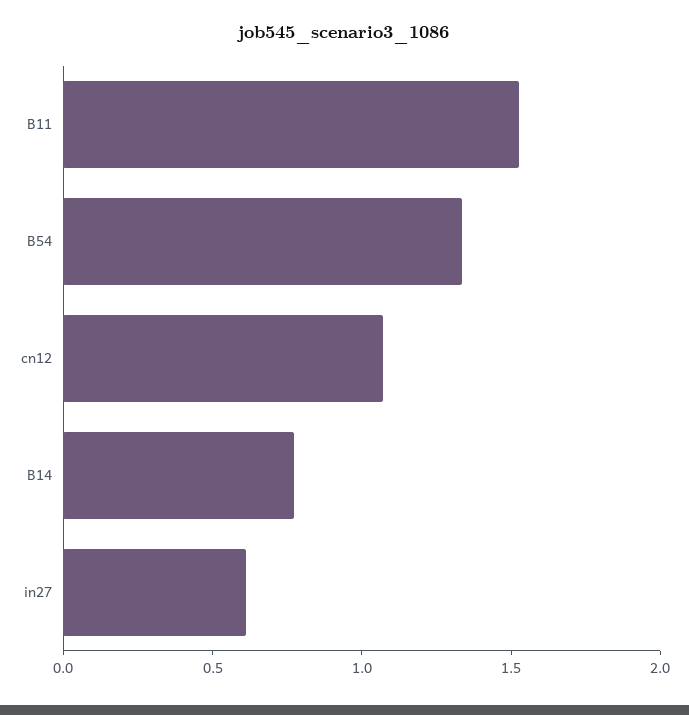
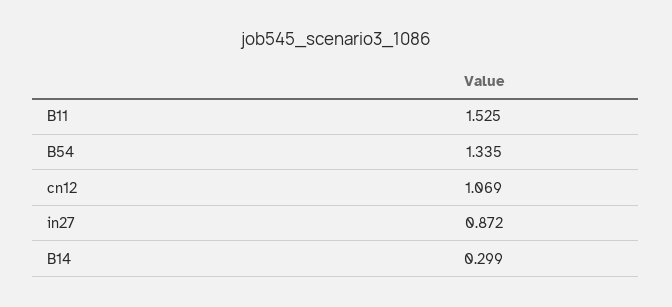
  {
    "B11": 1.525,
    "B54": 1.335,
    "cn12": 1.069,
-   "B14": 0.8,
+   "B14": 0.299,
-   "in27": 0.6
+   "in27": 0.872
  }

